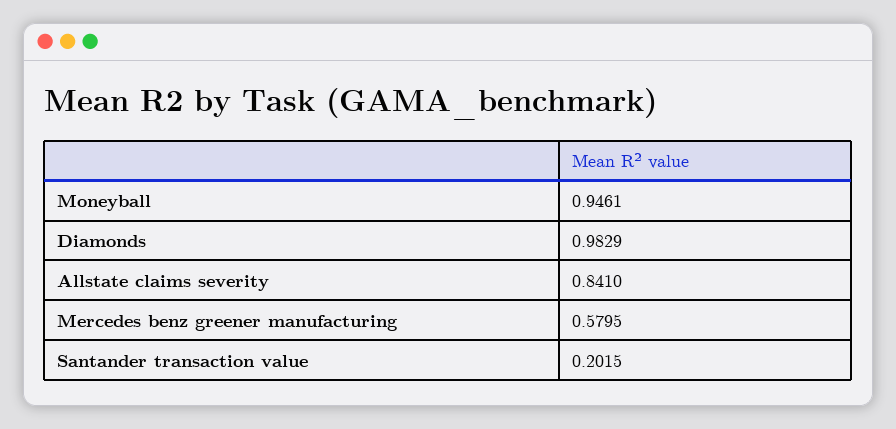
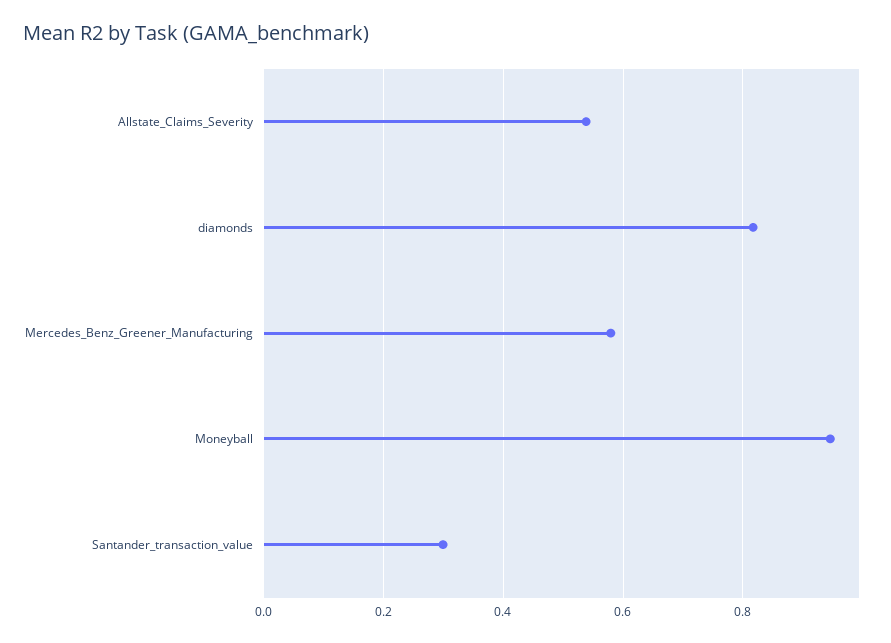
  {
    "Moneyball": 0.9461,
-   "Diamonds": 0.9829,
+   "Diamonds": 0.82,
-   "Allstate claims severity": 0.841,
+   "Allstate claims severity": 0.54,
    "Mercedes benz greener manufacturing": 0.5795,
-   "Santander transaction value": 0.2015
+   "Santander transaction value": 0.3
  }

